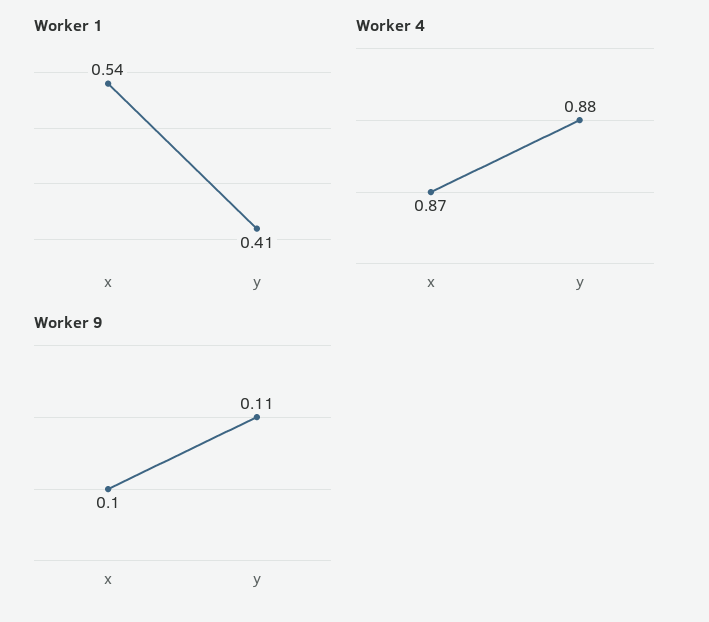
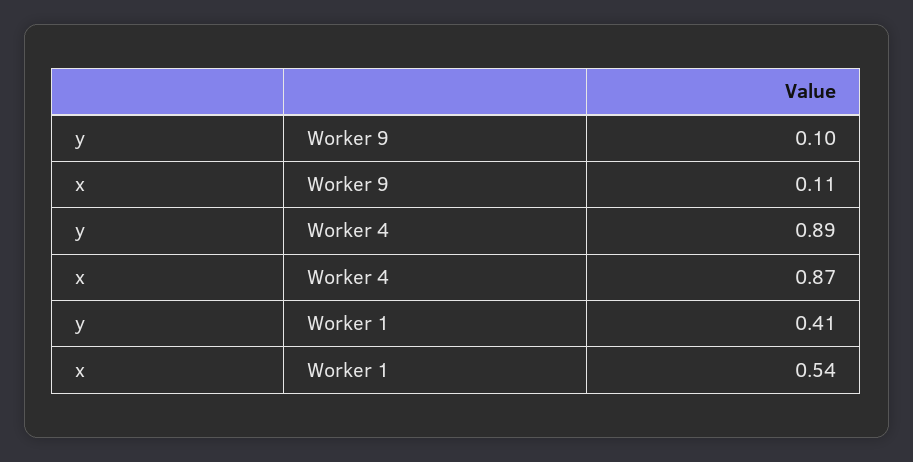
  {
    "Worker 1": {
      "x": 0.54,
      "y": 0.41
    },
    "Worker 4": {
      "x": 0.87,
-     "y": 0.88
+     "y": 0.89
    },
    "Worker 9": {
-     "x": 0.1,
+     "x": 0.11,
-     "y": 0.11
+     "y": 0.1
    }
  }

